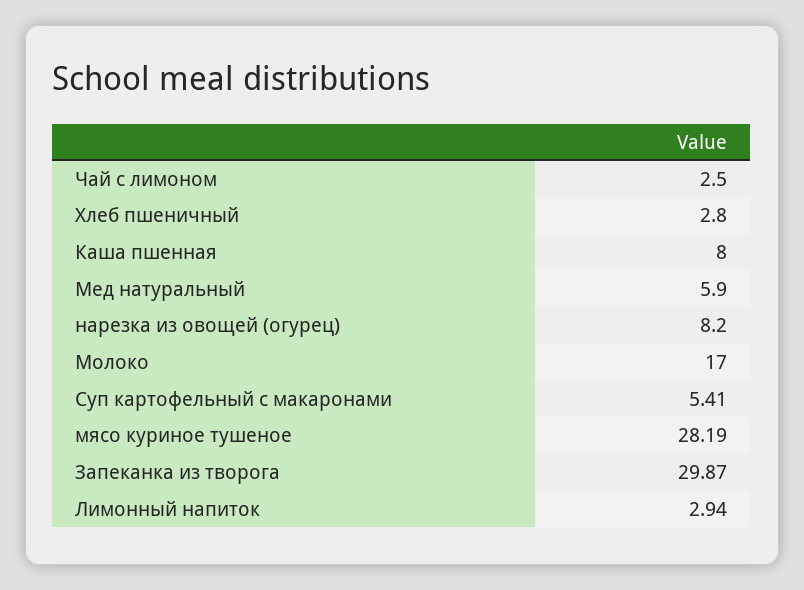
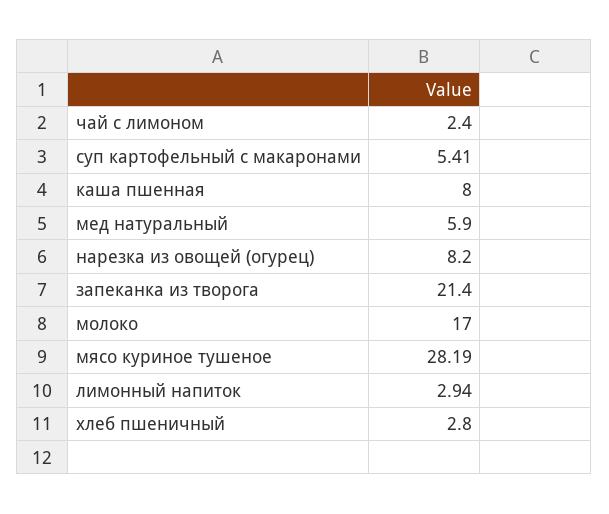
  {
-   "Чай с лимоном": 2.5,
+   "Чай с лимоном": 2.4,
    "Хлеб пшеничный": 2.8,
    "Каша пшенная": 8,
    "Мед натуральный": 5.9,
    "нарезка из овощей (огурец)": 8.2,
    "Молоко": 17,
    "Суп картофельный с макаронами": 5.41,
    "мясо куриное тушеное": 28.19,
-   "Запеканка из творога": 29.87,
+   "Запеканка из творога": 21.4,
    "Лимонный напиток": 2.94
  }

